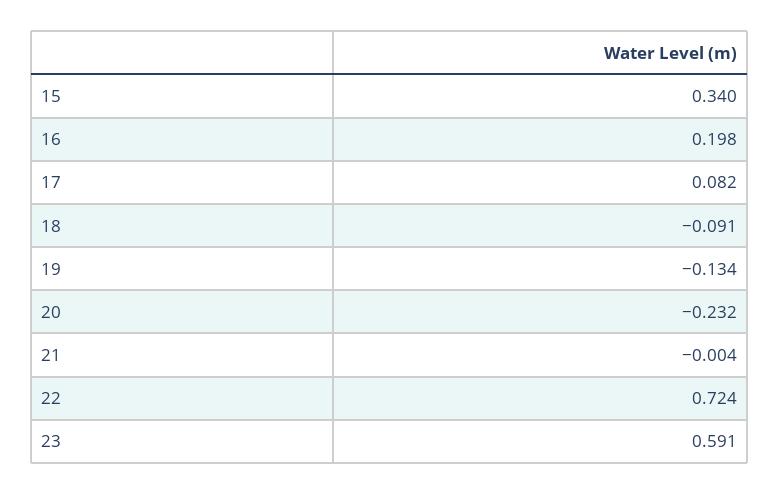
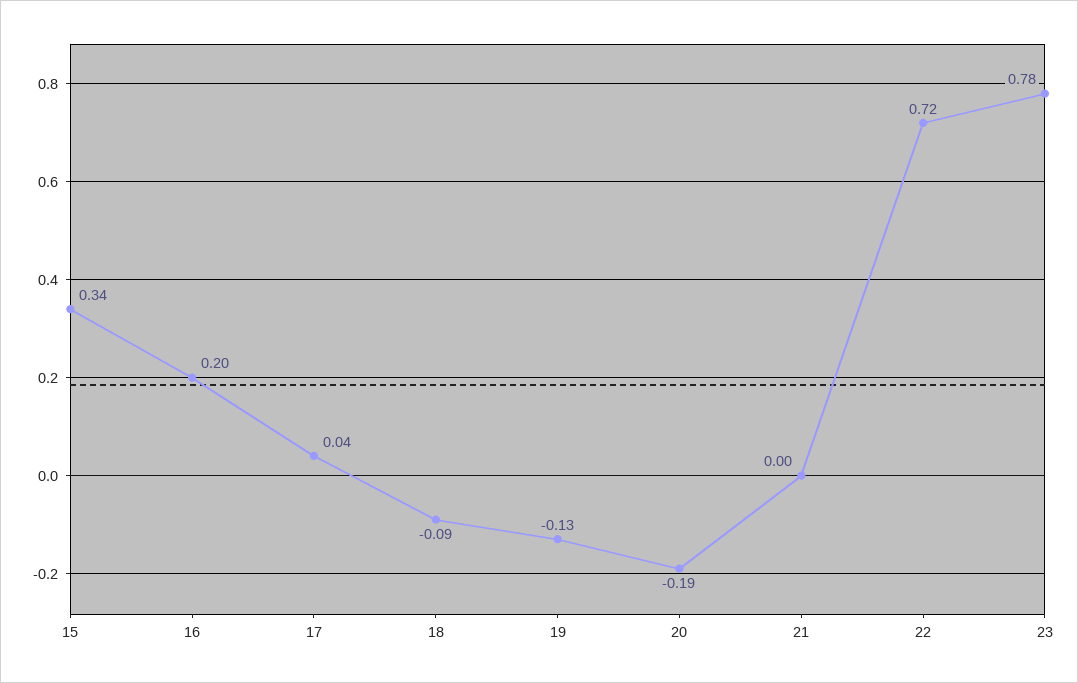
  {
    "15": 0.34,
    "16": 0.198,
-   "17": 0.082,
+   "17": 0.04,
    "18": -0.091,
    "19": -0.134,
-   "20": -0.232,
+   "20": -0.19,
    "21": -0.004,
    "22": 0.724,
-   "23": 0.591
+   "23": 0.78
  }

